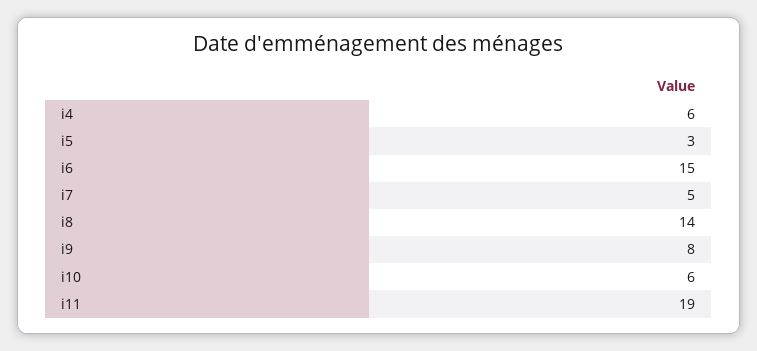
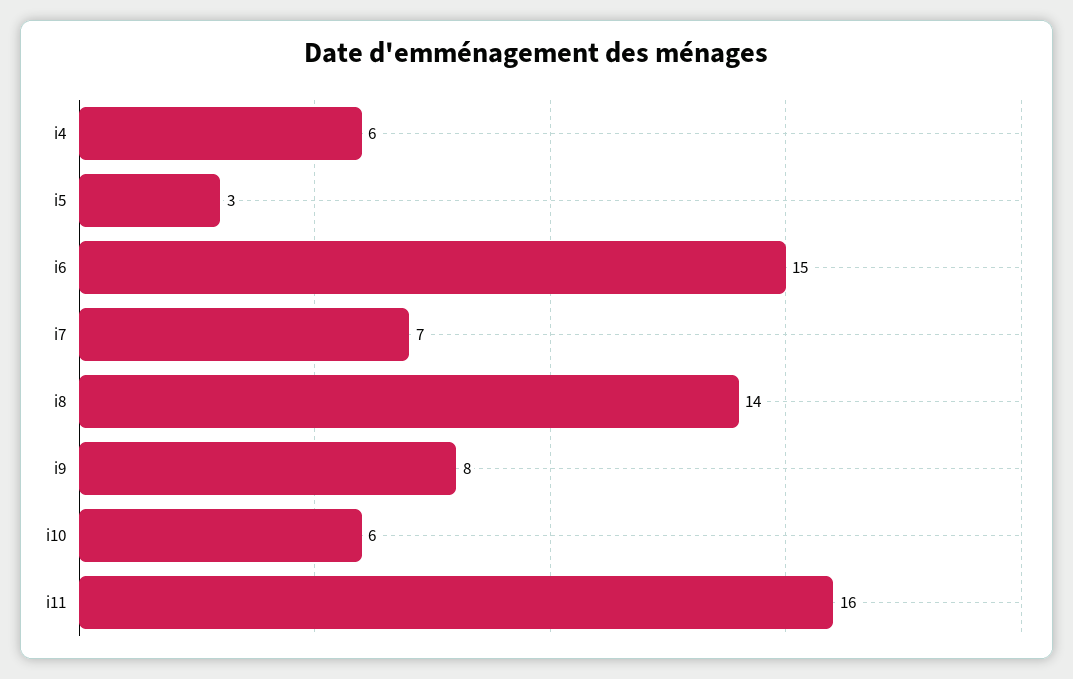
  {
    "i4": 6,
    "i5": 3,
    "i6": 15,
-   "i7": 5,
+   "i7": 7,
    "i8": 14,
    "i9": 8,
    "i10": 6,
-   "i11": 19
+   "i11": 16
  }

